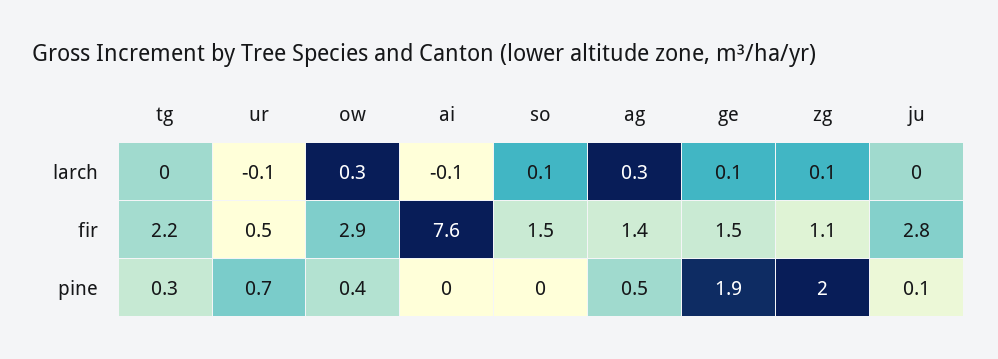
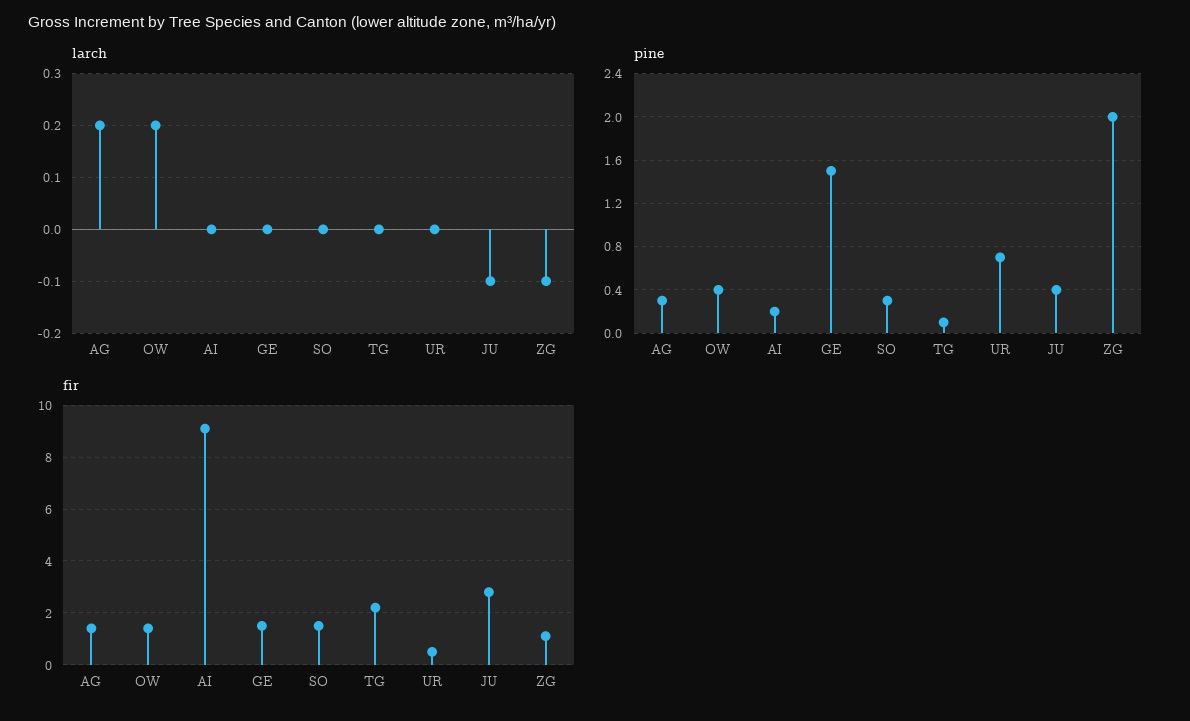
  {
    "larch": {
      "tg": 0,
-     "ur": -0.1,
+     "ur": 0,
-     "ow": 0.3,
+     "ow": 0.2,
-     "ai": -0.1,
+     "ai": 0,
-     "so": 0.1,
+     "so": 0,
-     "ag": 0.3,
+     "ag": 0.2,
-     "ge": 0.1,
+     "ge": 0,
-     "zg": 0.1,
+     "zg": -0.1,
-     "ju": 0
+     "ju": -0.1
    },
    "fir": {
      "tg": 2.2,
      "ur": 0.5,
-     "ow": 2.9,
+     "ow": 1.5,
-     "ai": 7.6,
+     "ai": 9,
      "so": 1.5,
      "ag": 1.4,
      "ge": 1.5,
      "zg": 1.1,
      "ju": 2.8
    },
    "pine": {
-     "tg": 0.3,
+     "tg": 0.1,
      "ur": 0.7,
      "ow": 0.4,
-     "ai": 0,
+     "ai": 0.2,
-     "so": 0,
+     "so": 0.3,
-     "ag": 0.5,
+     "ag": 0.3,
-     "ge": 1.9,
+     "ge": 1.5,
      "zg": 2,
-     "ju": 0.1
+     "ju": 0.4
    }
  }

